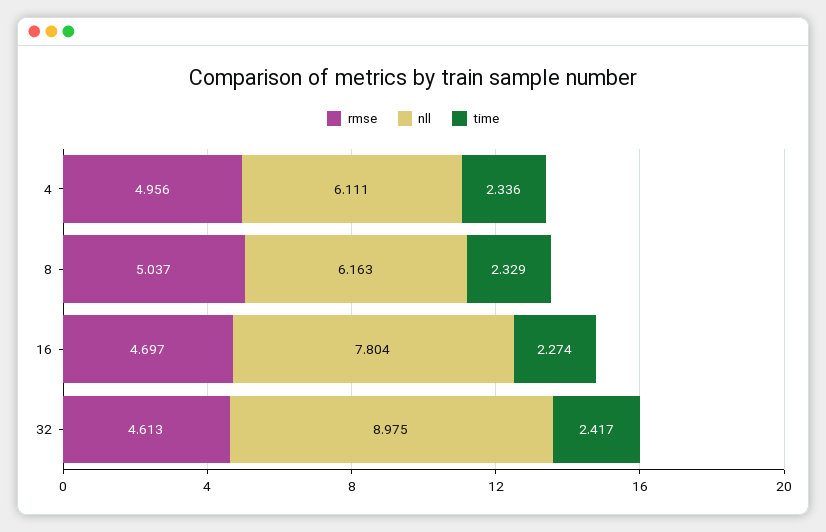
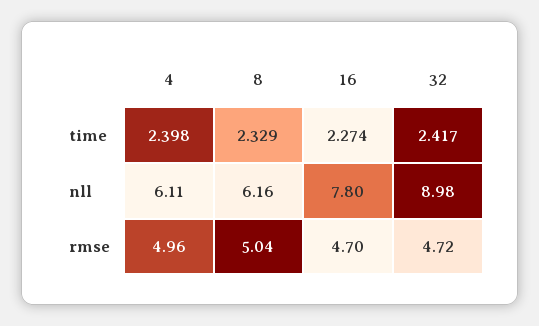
  {
    "rmse": {
      "4": 4.956,
      "8": 5.037,
      "16": 4.697,
-     "32": 4.613
+     "32": 4.72
    },
    "nll": {
      "4": 6.111,
      "8": 6.163,
      "16": 7.804,
      "32": 8.975
    },
    "time": {
-     "4": 2.336,
+     "4": 2.398,
      "8": 2.329,
      "16": 2.274,
      "32": 2.417
    }
  }

